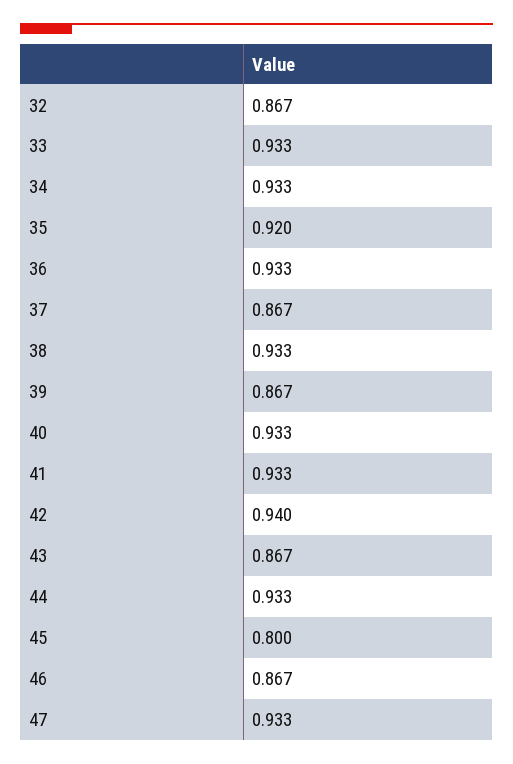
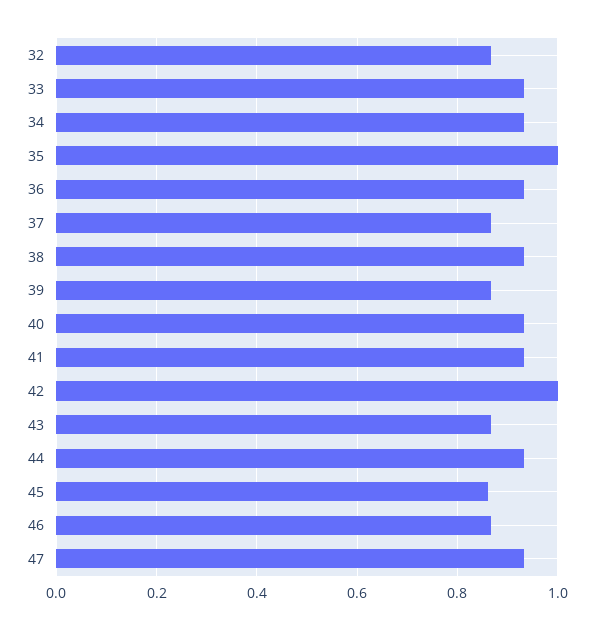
  {
    "32": 0.867,
    "33": 0.933,
    "34": 0.933,
-   "35": 0.92,
+   "35": 1,
    "36": 0.933,
    "37": 0.867,
    "38": 0.933,
    "39": 0.867,
    "40": 0.933,
    "41": 0.933,
-   "42": 0.94,
+   "42": 1,
    "43": 0.867,
    "44": 0.933,
-   "45": 0.8,
+   "45": 0.86,
    "46": 0.867,
    "47": 0.933
  }

